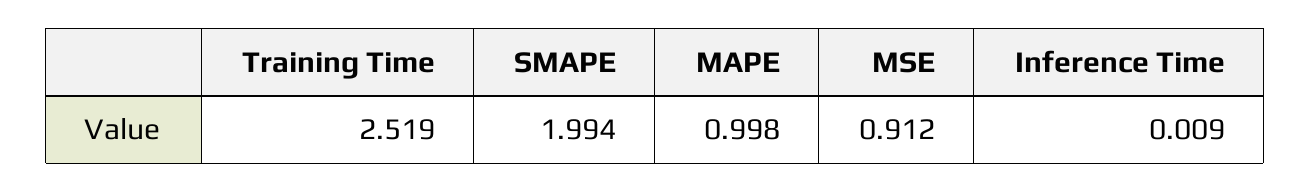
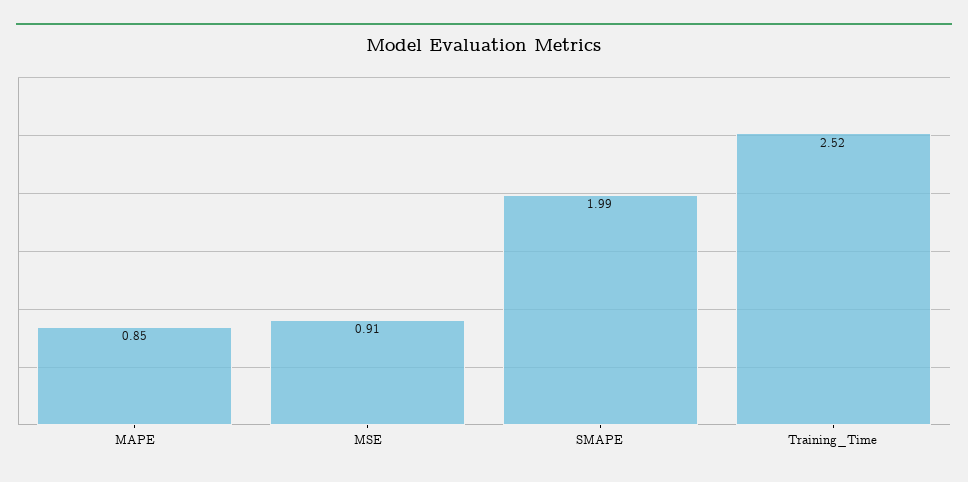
  {
    "Training Time": 2.519,
    "SMAPE": 1.994,
-   "MAPE": 0.998,
+   "MAPE": 0.85,
-   "MSE": 0.912,
+   "MSE": 0.912
-   "Inference Time": 0.009
  }

